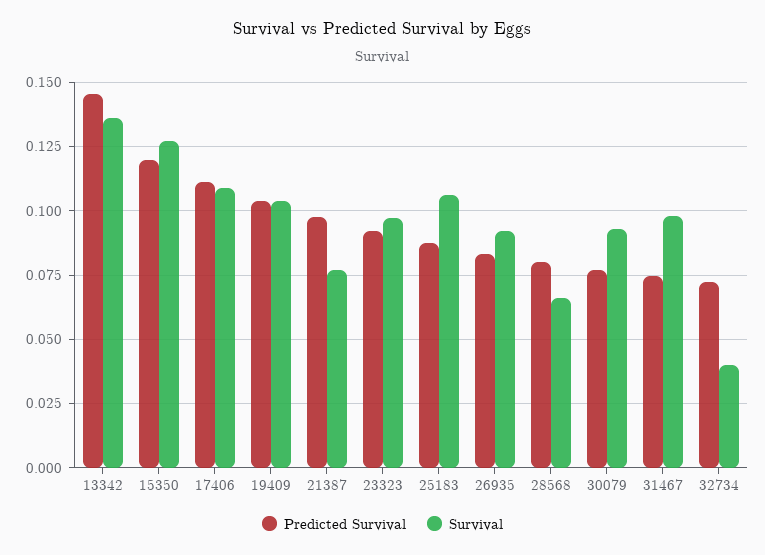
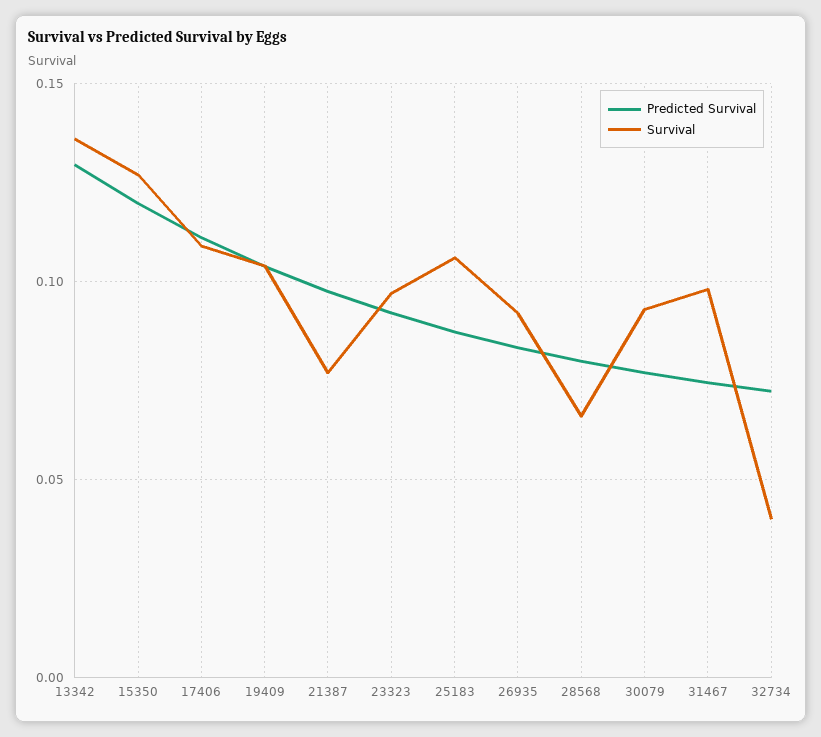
  {
    "Predicted Survival": {
-     "13342": 0.145,
+     "13342": 0.13,
      "15350": 0.12,
      "17406": 0.11,
      "19409": 0.105,
      "21387": 0.0975,
      "23323": 0.0925,
      "25183": 0.0875,
      "26935": 0.0825,
      "28568": 0.08,
      "30079": 0.0775,
      "31467": 0.075,
      "32734": 0.0725
    },
    "Survival": {
      "13342": 0.135,
      "15350": 0.1275,
      "17406": 0.11,
      "19409": 0.105,
      "21387": 0.0775,
      "23323": 0.0975,
      "25183": 0.105,
      "26935": 0.0925,
      "28568": 0.065,
      "30079": 0.0925,
      "31467": 0.0975,
      "32734": 0.04
    }
  }

